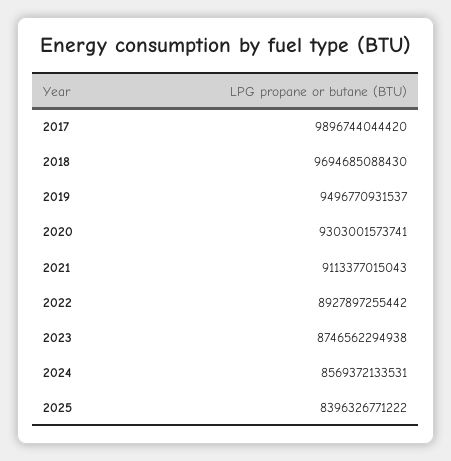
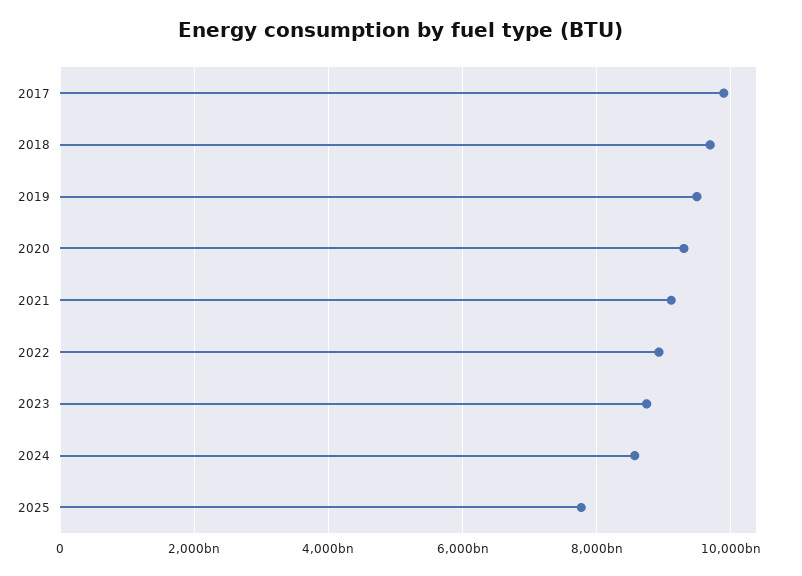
  {
    "2017": 9896744044420,
    "2018": 9694685088430,
    "2019": 9496770931537,
    "2020": 9303001573741,
    "2021": 9113377015043,
    "2022": 8927897255442,
    "2023": 8746562294938,
    "2024": 8569372133531,
-   "2025": 8396326771222
+   "2025": 7800000000000
  }

